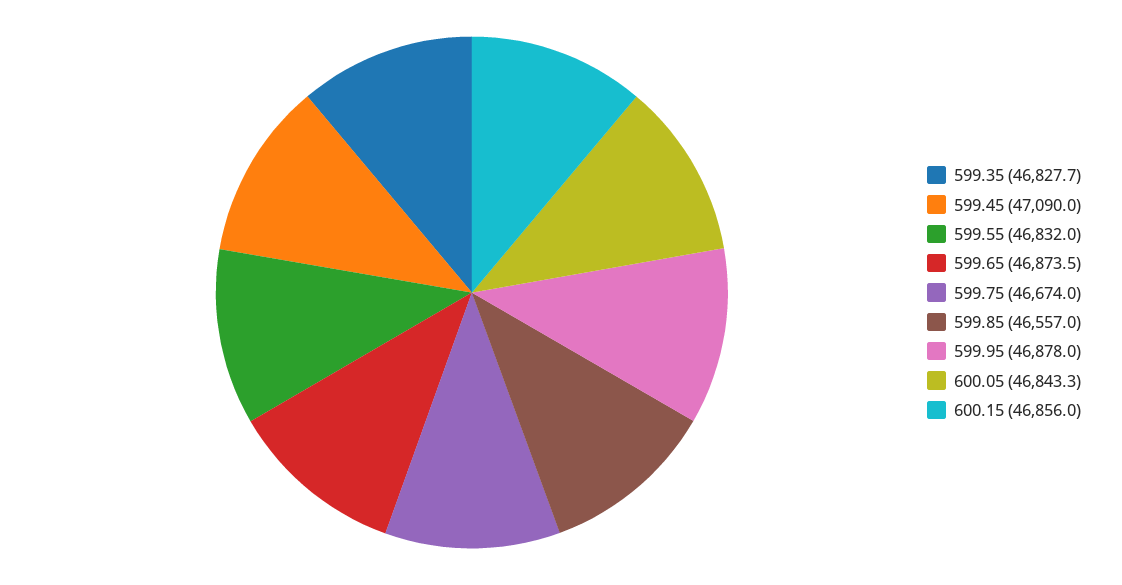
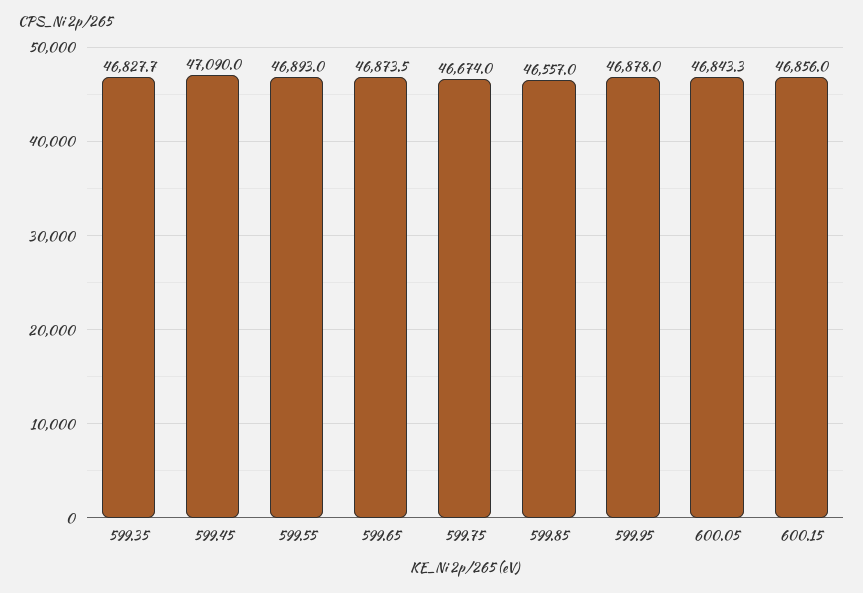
  {
    "599.35": 46827.7,
    "599.45": 47090,
-   "599.55": 46832,
+   "599.55": 46893,
    "599.65": 46873.5,
    "599.75": 46674,
    "599.85": 46557,
    "599.95": 46878,
    "600.05": 46843.3,
    "600.15": 46856
  }

